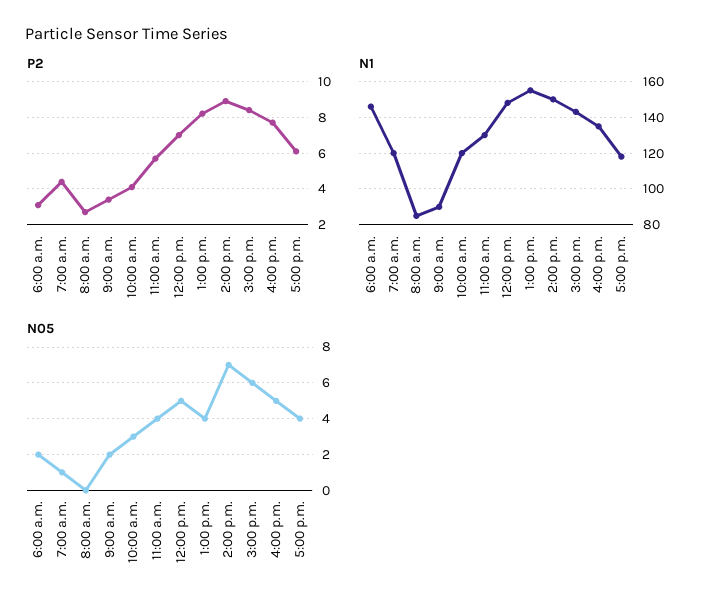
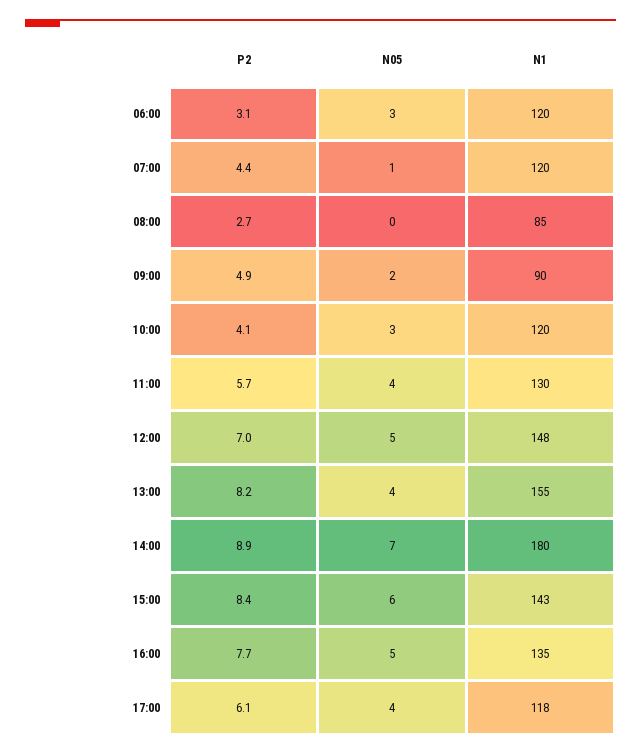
  {
    "P2": {
      "6:00 a.m.": 3.1,
      "7:00 a.m.": 4.4,
      "8:00 a.m.": 2.7,
-     "9:00 a.m.": 3.5,
+     "9:00 a.m.": 4.9,
      "10:00 a.m.": 4.1,
      "11:00 a.m.": 5.7,
      "12:00 p.m.": 7,
      "1:00 p.m.": 8.2,
      "2:00 p.m.": 8.9,
      "3:00 p.m.": 8.4,
      "4:00 p.m.": 7.7,
      "5:00 p.m.": 6.1
    },
    "N1": {
-     "6:00 a.m.": 145,
+     "6:00 a.m.": 120,
      "7:00 a.m.": 120,
      "8:00 a.m.": 85,
      "9:00 a.m.": 90,
      "10:00 a.m.": 120,
      "11:00 a.m.": 130,
      "12:00 p.m.": 148,
      "1:00 p.m.": 155,
-     "2:00 p.m.": 150,
+     "2:00 p.m.": 180,
      "3:00 p.m.": 143,
      "4:00 p.m.": 135,
      "5:00 p.m.": 118
    },
    "N05": {
-     "6:00 a.m.": 2,
+     "6:00 a.m.": 3,
      "7:00 a.m.": 1,
      "8:00 a.m.": 0,
      "9:00 a.m.": 2,
      "10:00 a.m.": 3,
      "11:00 a.m.": 4,
      "12:00 p.m.": 5,
      "1:00 p.m.": 4,
      "2:00 p.m.": 7,
      "3:00 p.m.": 6,
      "4:00 p.m.": 5,
      "5:00 p.m.": 4
    }
  }

